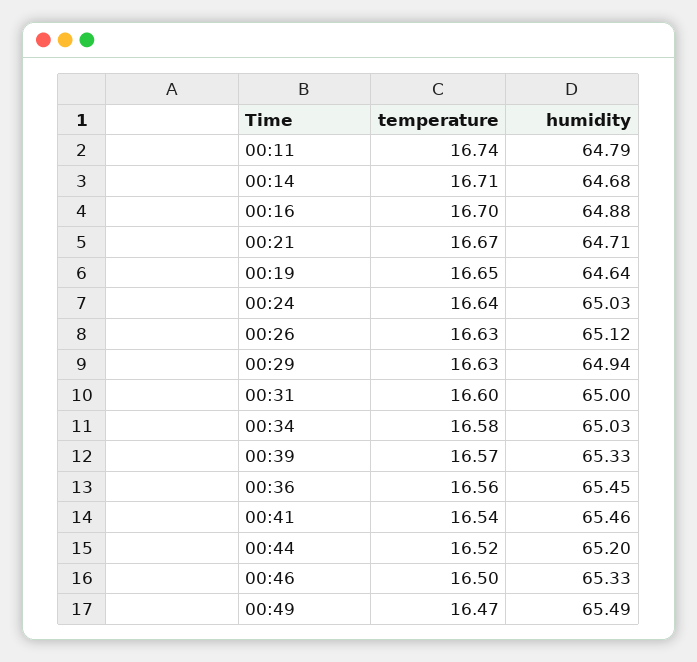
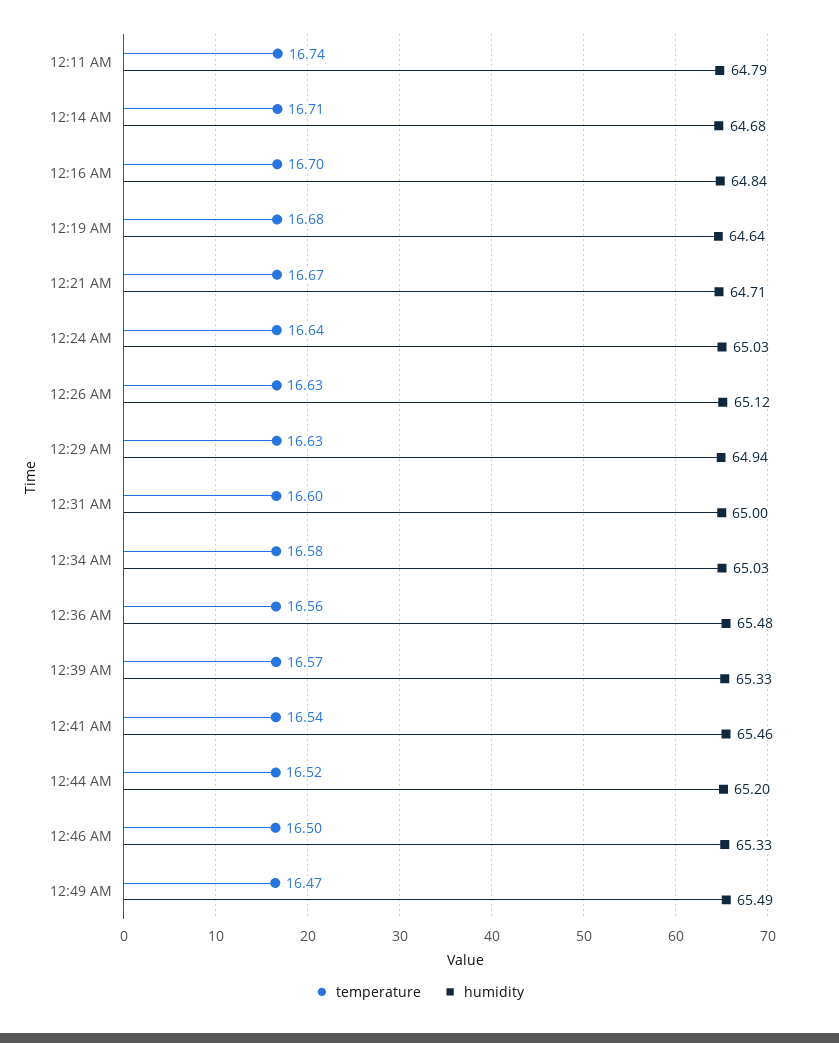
  {
    "temperature": {
      "00:11": 16.74,
      "00:14": 16.71,
      "00:16": 16.7,
      "00:21": 16.67,
-     "00:19": 16.65,
+     "00:19": 16.68,
      "00:24": 16.64,
      "00:26": 16.63,
      "00:29": 16.63,
      "00:31": 16.6,
      "00:34": 16.58,
      "00:39": 16.57,
      "00:36": 16.56,
      "00:41": 16.54,
      "00:44": 16.52,
      "00:46": 16.5,
      "00:49": 16.47
    },
    "humidity": {
      "00:11": 64.79,
      "00:14": 64.68,
-     "00:16": 64.88,
+     "00:16": 64.84,
      "00:21": 64.71,
      "00:19": 64.64,
      "00:24": 65.03,
      "00:26": 65.12,
      "00:29": 64.94,
      "00:31": 65,
      "00:34": 65.03,
      "00:39": 65.33,
-     "00:36": 65.45,
+     "00:36": 65.48,
      "00:41": 65.46,
      "00:44": 65.2,
      "00:46": 65.33,
      "00:49": 65.49
    }
  }

